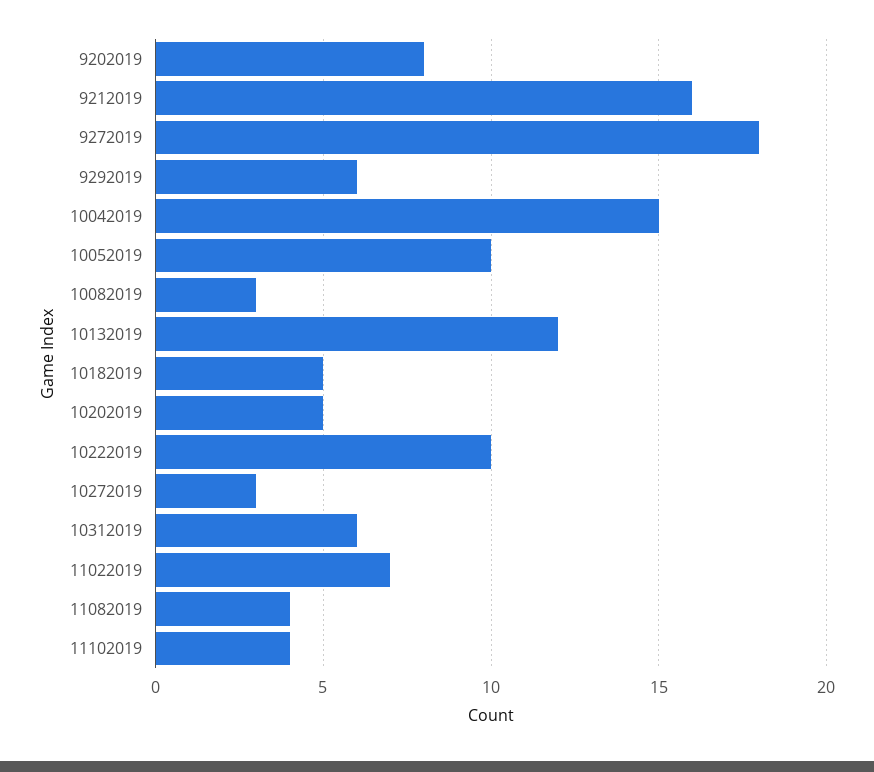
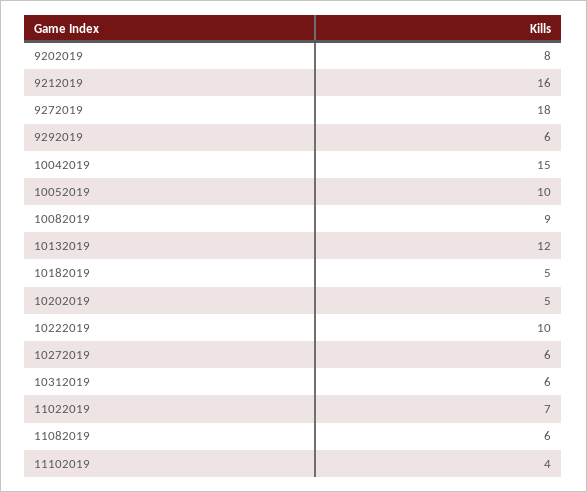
  {
    "9202019": 8,
    "9212019": 16,
    "9272019": 18,
    "9292019": 6,
    "10042019": 15,
    "10052019": 10,
-   "10082019": 3,
+   "10082019": 9,
    "10132019": 12,
    "10182019": 5,
    "10202019": 5,
    "10222019": 10,
-   "10272019": 3,
+   "10272019": 6,
    "10312019": 6,
    "11022019": 7,
-   "11082019": 4,
+   "11082019": 6,
    "11102019": 4
  }

